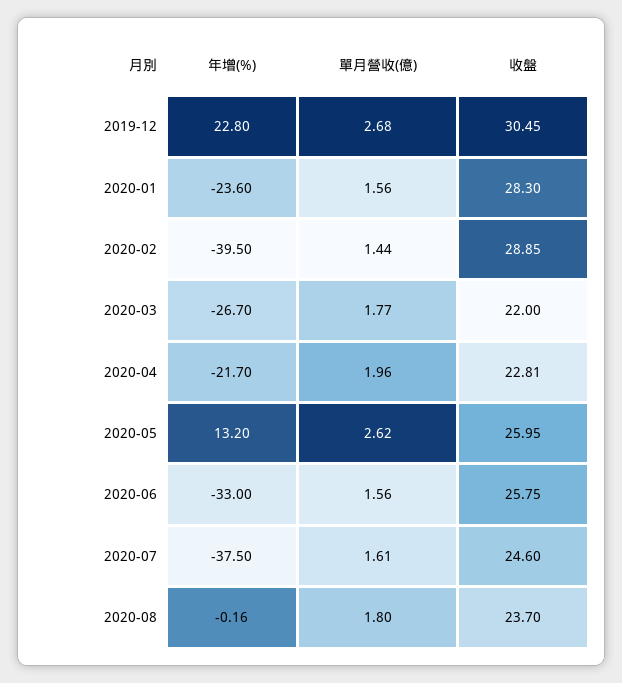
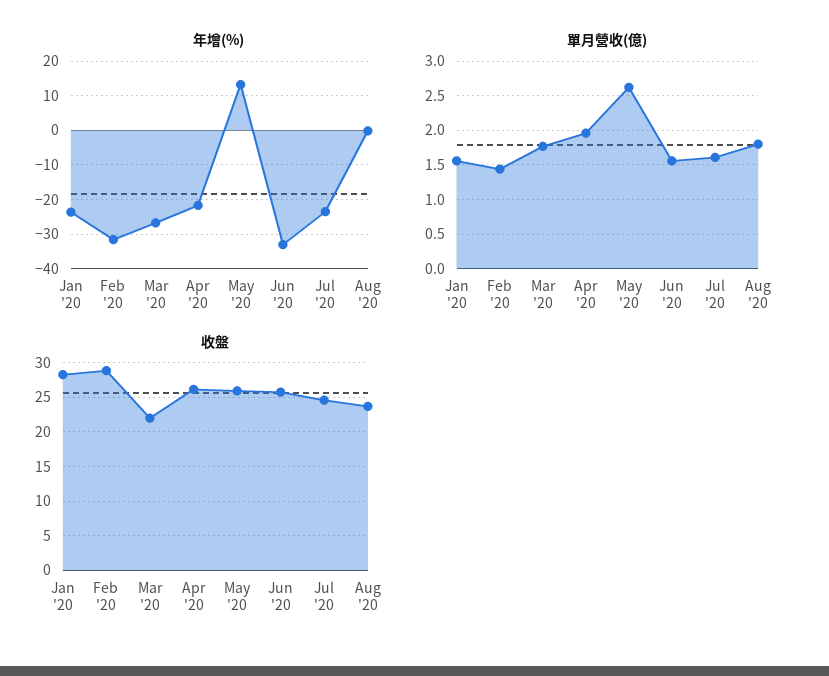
  {
    "年增(%)": {
-     "2019-12": 22.8,
      "2020-01": -23.6,
-     "2020-02": -39.5,
+     "2020-02": -32,
      "2020-03": -26.7,
      "2020-04": -21.7,
      "2020-05": 13.2,
      "2020-06": -33,
-     "2020-07": -37.5,
+     "2020-07": -24,
      "2020-08": -0.16
    },
    "單月營收(億)": {
-     "2019-12": 2.68,
      "2020-01": 1.56,
      "2020-02": 1.44,
      "2020-03": 1.77,
      "2020-04": 1.96,
      "2020-05": 2.62,
      "2020-06": 1.56,
      "2020-07": 1.61,
      "2020-08": 1.8
    },
    "收盤": {
-     "2019-12": 30.45,
      "2020-01": 28.3,
      "2020-02": 28.85,
      "2020-03": 22,
-     "2020-04": 22.81,
+     "2020-04": 26,
      "2020-05": 25.95,
      "2020-06": 25.75,
      "2020-07": 24.6,
      "2020-08": 23.7
    }
  }

